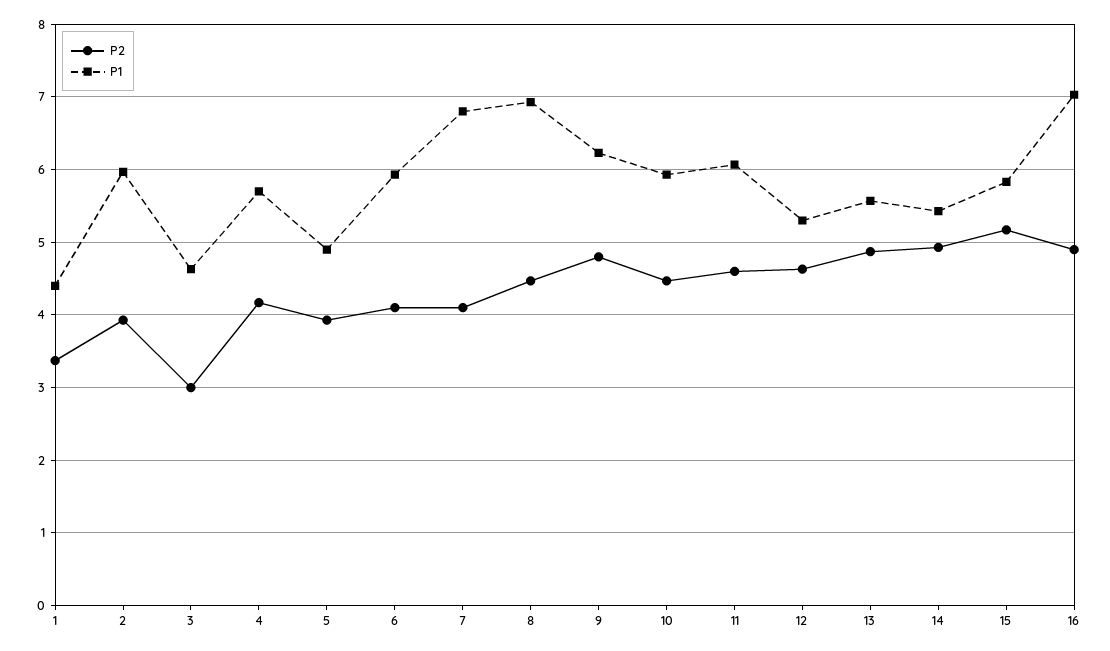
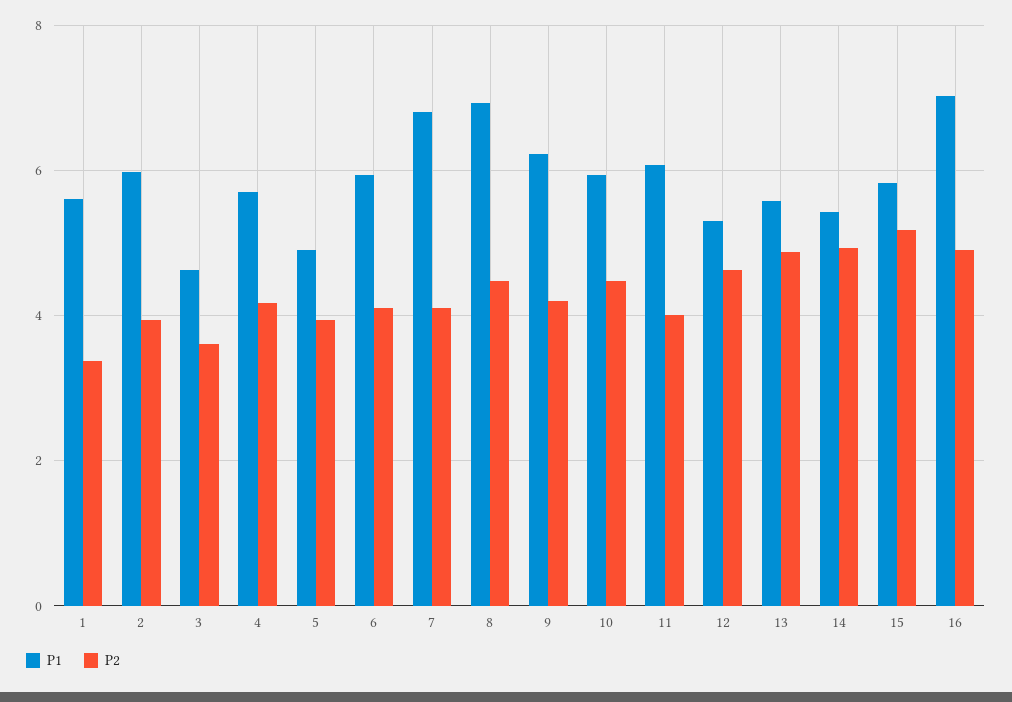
  {
    "P2": {
      "1": 3.4,
      "2": 3.9,
-     "3": 3,
+     "3": 3.6,
      "4": 4.2,
      "5": 3.9,
      "6": 4.1,
      "7": 4.1,
      "8": 4.5,
-     "9": 4.8,
+     "9": 4.2,
      "10": 4.5,
-     "11": 4.6,
+     "11": 4,
      "12": 4.6,
      "13": 4.9,
      "14": 4.9,
      "15": 5.2,
      "16": 4.9
    },
    "P1": {
-     "1": 4.4,
+     "1": 5.6,
      "2": 6,
      "3": 4.6,
      "4": 5.7,
      "5": 4.9,
      "6": 5.9,
      "7": 6.8,
      "8": 6.9,
      "9": 6.2,
      "10": 5.9,
      "11": 6.1,
      "12": 5.3,
      "13": 5.6,
      "14": 5.4,
      "15": 5.8,
      "16": 7
    }
  }

